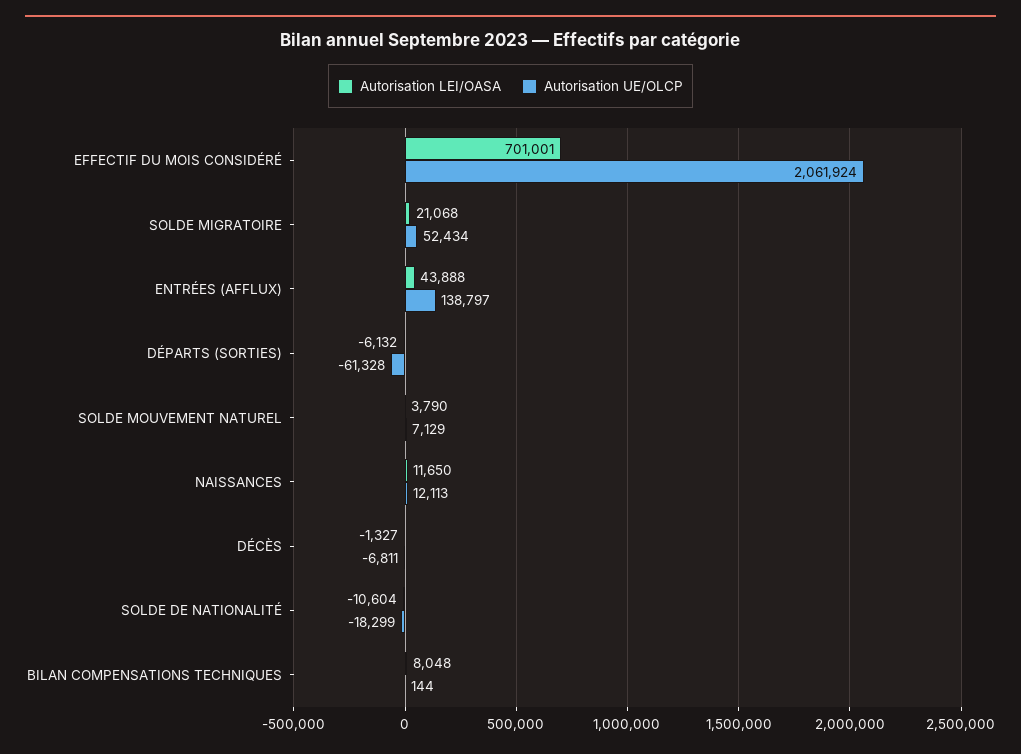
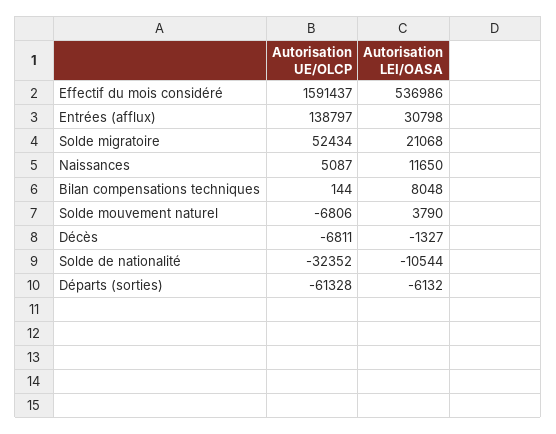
  {
    "Autorisation LEI/OASA": {
-     "EFFECTIF DU MOIS CONSIDÉRÉ": 701001,
+     "EFFECTIF DU MOIS CONSIDÉRÉ": 536986,
      "SOLDE MIGRATOIRE": 21068,
-     "ENTRÉES (AFFLUX)": 43888,
+     "ENTRÉES (AFFLUX)": 30798,
      "DÉPARTS (SORTIES)": -6132,
      "SOLDE MOUVEMENT NATUREL": 3790,
      "NAISSANCES": 11650,
      "DÉCÈS": -1327,
-     "SOLDE DE NATIONALITÉ": -10604,
+     "SOLDE DE NATIONALITÉ": -10544,
      "BILAN COMPENSATIONS TECHNIQUES": 8048
    },
    "Autorisation UE/OLCP": {
-     "EFFECTIF DU MOIS CONSIDÉRÉ": 2061924,
+     "EFFECTIF DU MOIS CONSIDÉRÉ": 1591437,
      "SOLDE MIGRATOIRE": 52434,
      "ENTRÉES (AFFLUX)": 138797,
      "DÉPARTS (SORTIES)": -61328,
-     "SOLDE MOUVEMENT NATUREL": 7129,
+     "SOLDE MOUVEMENT NATUREL": -6806,
-     "NAISSANCES": 12113,
+     "NAISSANCES": 5087,
      "DÉCÈS": -6811,
-     "SOLDE DE NATIONALITÉ": -18299,
+     "SOLDE DE NATIONALITÉ": -32352,
      "BILAN COMPENSATIONS TECHNIQUES": 144
    }
  }

